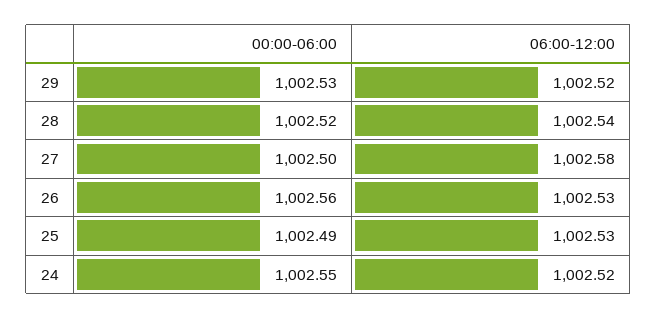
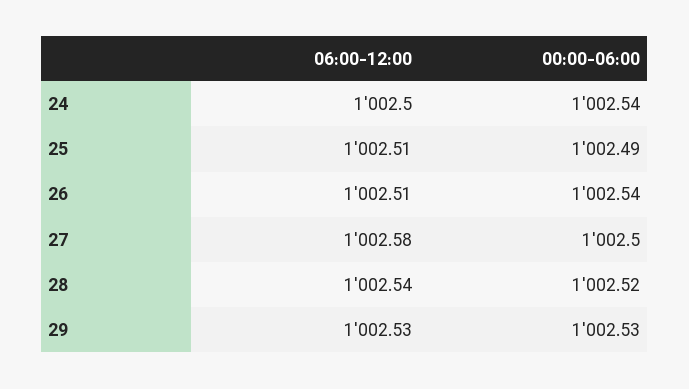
  {
    "00:00-06:00": {
      "29": 1002.53,
      "28": 1002.52,
      "27": 1002.5,
-     "26": 1002.56,
+     "26": 1002.54,
      "25": 1002.49,
-     "24": 1002.55
+     "24": 1002.54
    },
    "06:00-12:00": {
-     "29": 1002.52,
+     "29": 1002.53,
      "28": 1002.54,
      "27": 1002.58,
-     "26": 1002.53,
+     "26": 1002.51,
-     "25": 1002.53,
+     "25": 1002.51,
-     "24": 1002.52
+     "24": 1002.5
    }
  }

